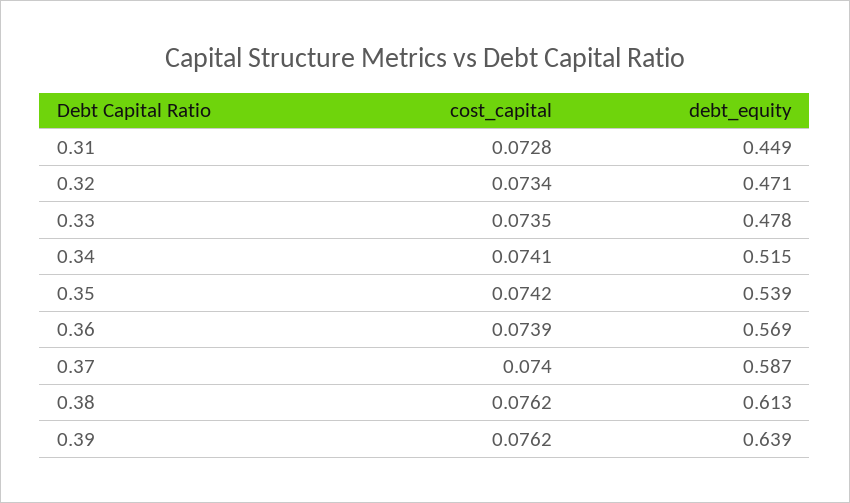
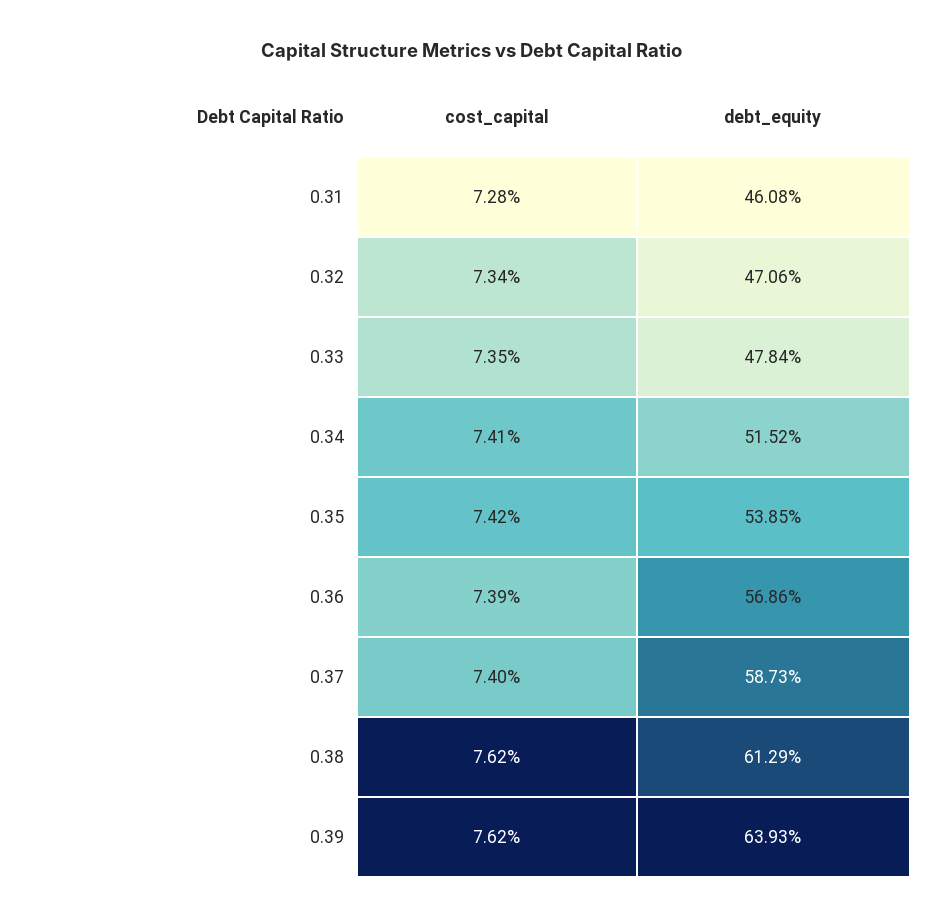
  {
    "cost_capital": {
      "0.31": 0.0728,
      "0.32": 0.0734,
      "0.33": 0.0735,
      "0.34": 0.0741,
      "0.35": 0.0742,
      "0.36": 0.0739,
      "0.37": 0.074,
      "0.38": 0.0762,
      "0.39": 0.0762
    },
    "debt_equity": {
-     "0.31": 0.449,
+     "0.31": 0.4608,
      "0.32": 0.4706,
      "0.33": 0.4784,
      "0.34": 0.5152,
      "0.35": 0.5385,
      "0.36": 0.5686,
      "0.37": 0.5873,
      "0.38": 0.6129,
      "0.39": 0.6393
    }
  }

